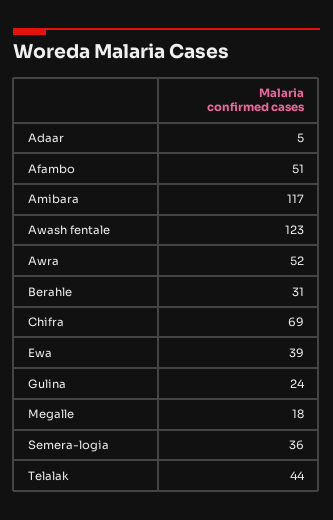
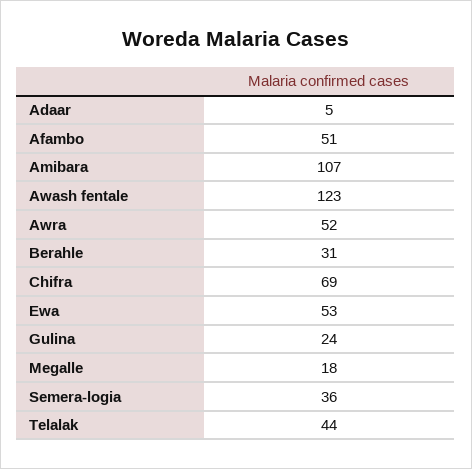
  {
    "Adaar": 5,
    "Afambo": 51,
-   "Amibara": 117,
+   "Amibara": 107,
    "Awash fentale": 123,
    "Awra": 52,
    "Berahle": 31,
    "Chifra": 69,
-   "Ewa": 39,
+   "Ewa": 53,
    "Gulina": 24,
    "Megalle": 18,
    "Semera-logia": 36,
    "Telalak": 44
  }

